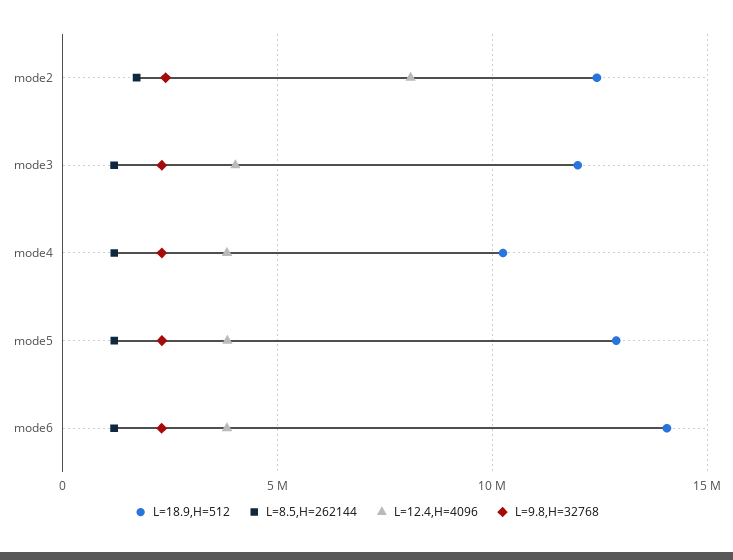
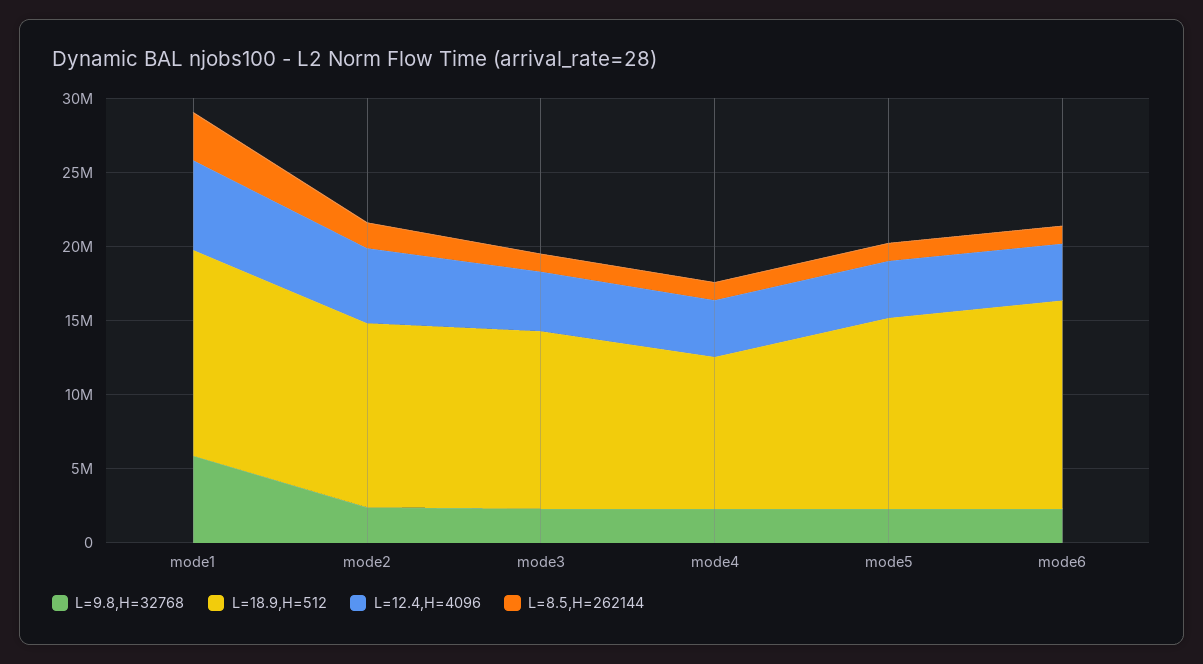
  {
    "L=18.9,H=512": {
      "mode2": 12500000,
      "mode3": 12000000,
      "mode4": 10000000,
      "mode5": 13000000,
-     "mode6": 14000000
+     "mode6": 14000000,
+     "mode1": 14000000
    },
    "L=8.5,H=262144": {
      "mode2": 1500000,
      "mode3": 1000000,
      "mode4": 1000000,
      "mode5": 1000000,
-     "mode6": 1000000
+     "mode6": 1000000,
+     "mode1": 3000000
    },
    "L=12.4,H=4096": {
-     "mode2": 8000000,
+     "mode2": 5000000,
      "mode3": 4000000,
      "mode4": 4000000,
      "mode5": 4000000,
-     "mode6": 4000000
+     "mode6": 4000000,
+     "mode1": 6000000
    },
    "L=9.8,H=32768": {
      "mode2": 2500000,
      "mode3": 2500000,
      "mode4": 2500000,
      "mode5": 2500000,
-     "mode6": 2500000
+     "mode6": 2500000,
+     "mode1": 6000000
    }
  }

